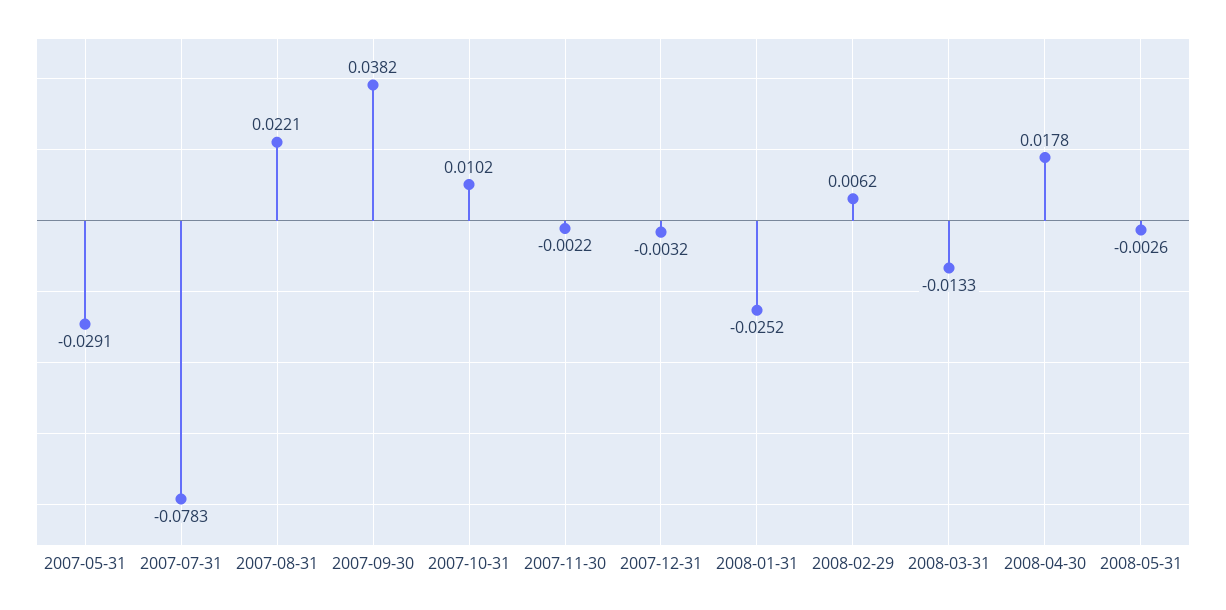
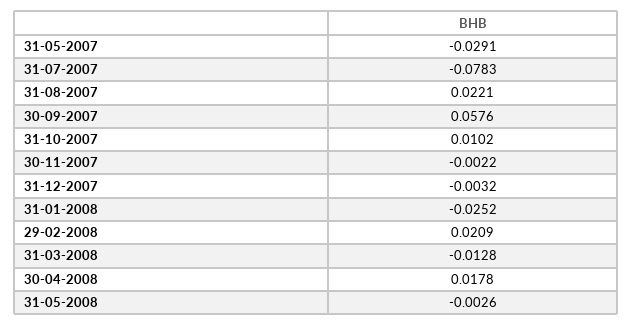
  {
    "2007-05-31": -0.0291,
    "2007-07-31": -0.0783,
    "2007-08-31": 0.0221,
-   "2007-09-30": 0.0382,
+   "2007-09-30": 0.0576,
    "2007-10-31": 0.0102,
    "2007-11-30": -0.0022,
    "2007-12-31": -0.0032,
    "2008-01-31": -0.0252,
-   "2008-02-29": 0.0062,
+   "2008-02-29": 0.0209,
-   "2008-03-31": -0.0133,
+   "2008-03-31": -0.0128,
    "2008-04-30": 0.0178,
    "2008-05-31": -0.0026
  }

